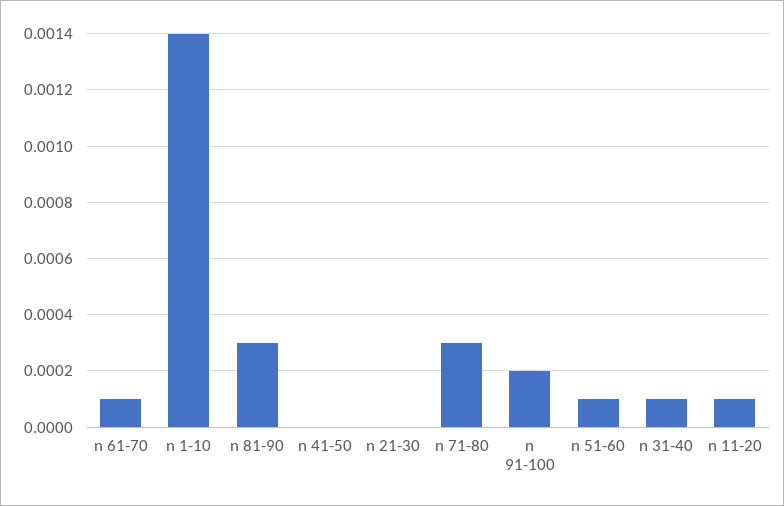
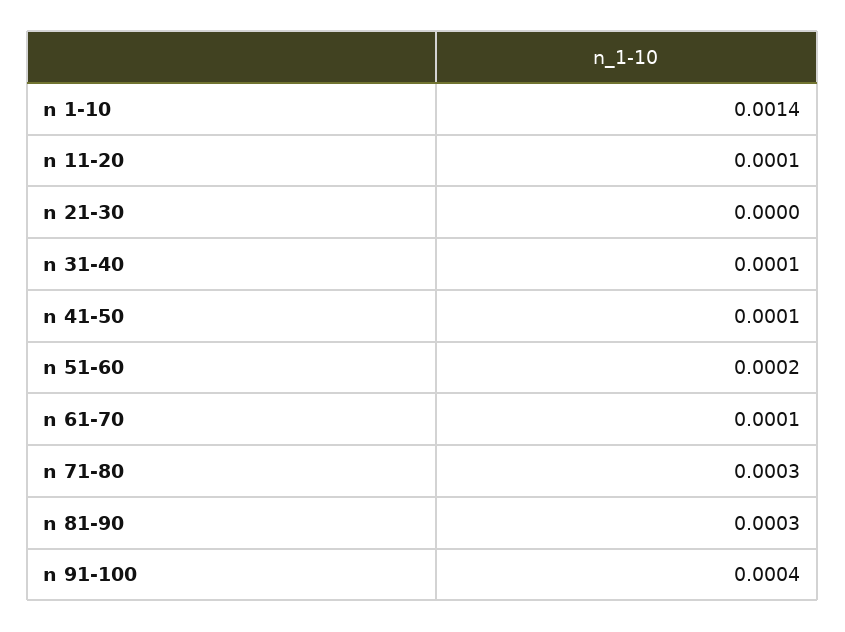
  {
    "n 61-70": 0.0001,
    "n 1-10": 0.0014,
    "n 81-90": 0.0003,
-   "n 41-50": 0,
+   "n 41-50": 0.0001,
    "n 21-30": 0,
    "n 71-80": 0.0003,
-   "n 91-100": 0.0002,
+   "n 91-100": 0.0004,
-   "n 51-60": 0.0001,
+   "n 51-60": 0.0002,
    "n 31-40": 0.0001,
    "n 11-20": 0.0001
  }

